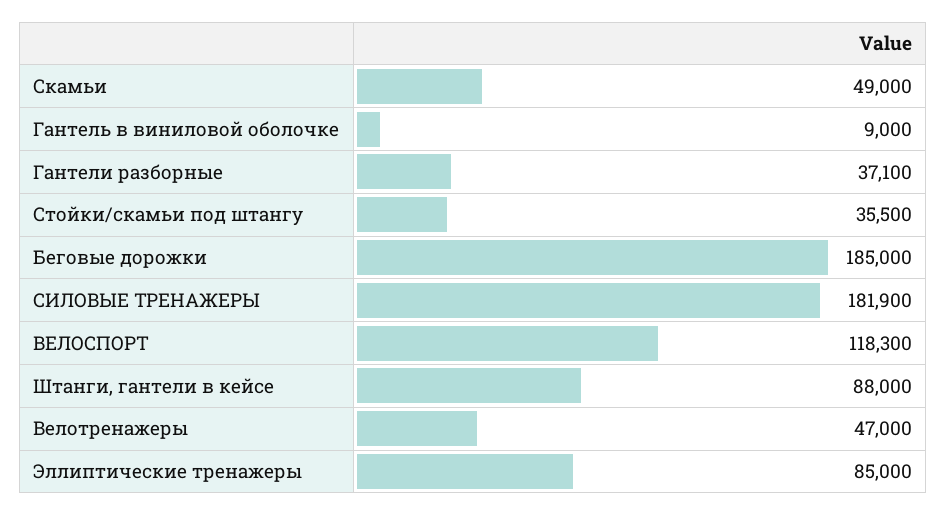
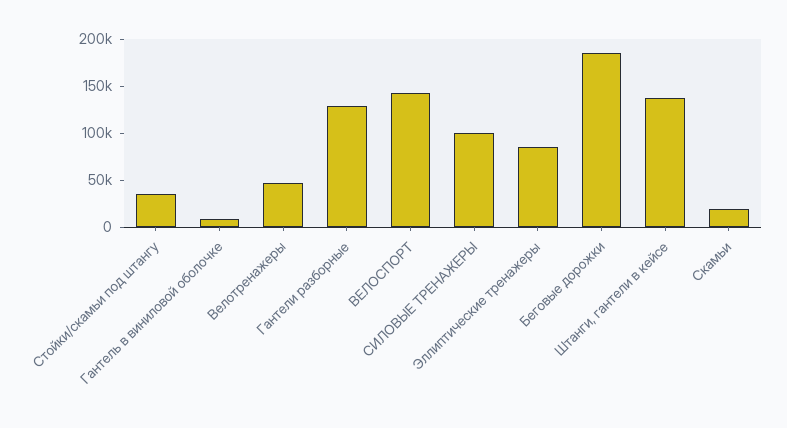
  {
-   "Скамьи": 49000,
+   "Скамьи": 20000,
    "Гантель в виниловой оболочке": 9000,
-   "Гантели разборные": 37100,
+   "Гантели разборные": 130000,
    "Стойки/скамьи под штангу": 35500,
    "Беговые дорожки": 185000,
-   "СИЛОВЫЕ ТРЕНАЖЕРЫ": 181900,
+   "СИЛОВЫЕ ТРЕНАЖЕРЫ": 100000,
-   "ВЕЛОСПОРТ": 118300,
+   "ВЕЛОСПОРТ": 140000,
-   "Штанги, гантели в кейсе": 88000,
+   "Штанги, гантели в кейсе": 140000,
    "Велотренажеры": 47000,
    "Эллиптические тренажеры": 85000
  }

